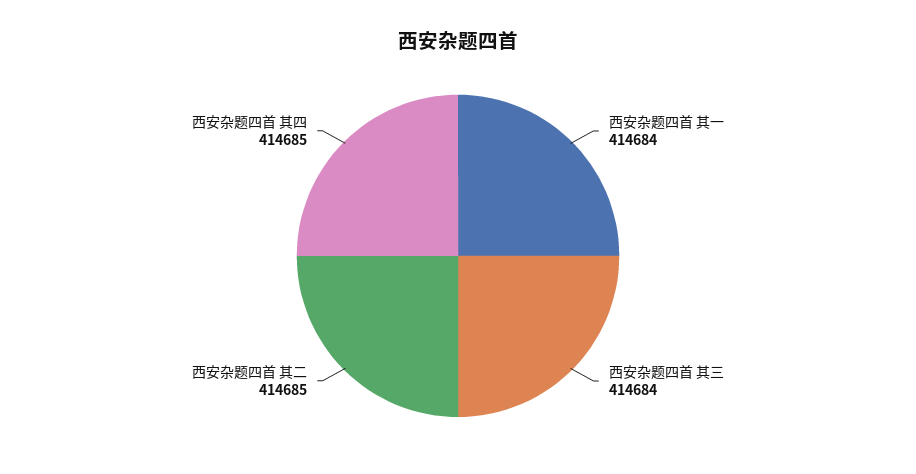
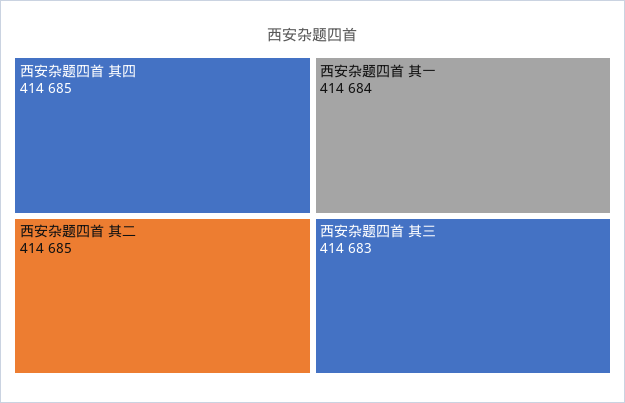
  {
    "西安杂题四首 其一": 414684,
-   "西安杂题四首 其三": 414684,
+   "西安杂题四首 其三": 414683,
    "西安杂题四首 其二": 414685,
    "西安杂题四首 其四": 414685
  }

